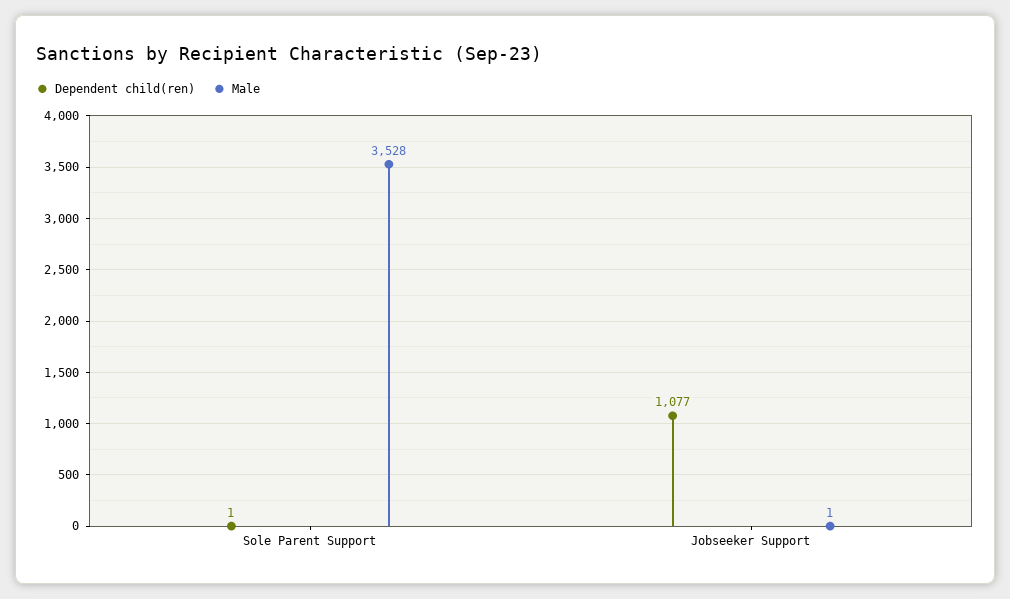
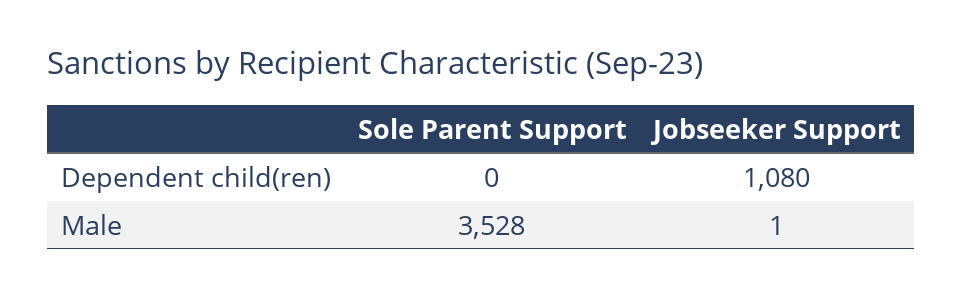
  {
    "Dependent child(ren)": {
-     "Sole Parent Support": 1,
+     "Sole Parent Support": 0,
-     "Jobseeker Support": 1077
+     "Jobseeker Support": 1080
    },
    "Male": {
      "Sole Parent Support": 3528,
      "Jobseeker Support": 1
    }
  }

